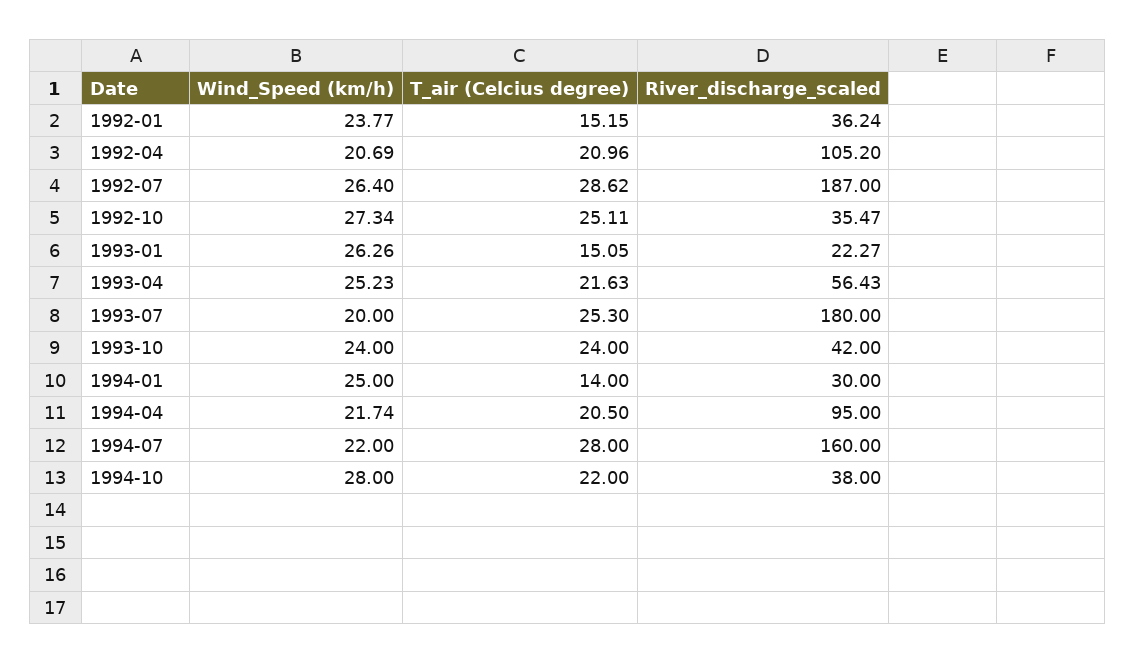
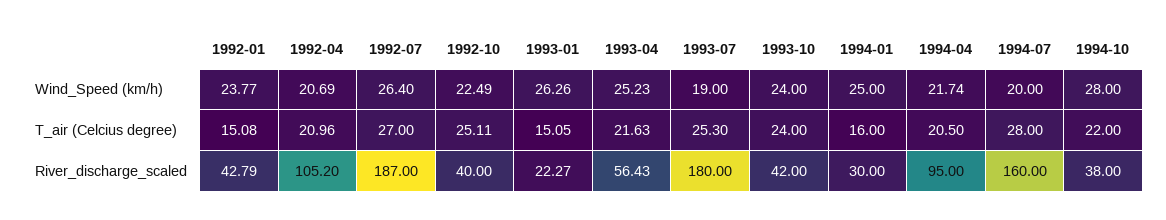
  {
    "Wind_Speed (km/h)": {
      "1992-01": 23.77,
      "1992-04": 20.69,
      "1992-07": 26.4,
-     "1992-10": 27.34,
+     "1992-10": 22.49,
      "1993-01": 26.26,
      "1993-04": 25.23,
-     "1993-07": 20,
+     "1993-07": 19,
      "1993-10": 24,
      "1994-01": 25,
      "1994-04": 21.74,
-     "1994-07": 22,
+     "1994-07": 20,
      "1994-10": 28
    },
    "T_air (Celcius degree)": {
-     "1992-01": 15.15,
+     "1992-01": 15.08,
      "1992-04": 20.96,
-     "1992-07": 28.62,
+     "1992-07": 27,
      "1992-10": 25.11,
      "1993-01": 15.05,
      "1993-04": 21.63,
      "1993-07": 25.3,
      "1993-10": 24,
-     "1994-01": 14,
+     "1994-01": 16,
      "1994-04": 20.5,
      "1994-07": 28,
      "1994-10": 22
    },
    "River_discharge_scaled": {
-     "1992-01": 36.24,
+     "1992-01": 42.79,
      "1992-04": 105.2,
      "1992-07": 187,
-     "1992-10": 35.47,
+     "1992-10": 40,
      "1993-01": 22.27,
      "1993-04": 56.43,
      "1993-07": 180,
      "1993-10": 42,
      "1994-01": 30,
      "1994-04": 95,
      "1994-07": 160,
      "1994-10": 38
    }
  }

